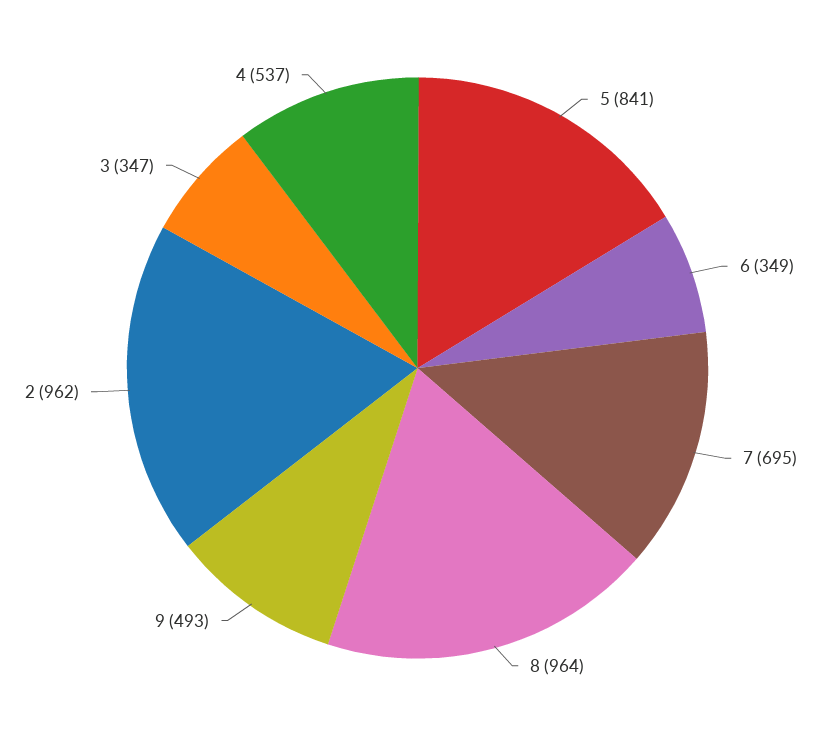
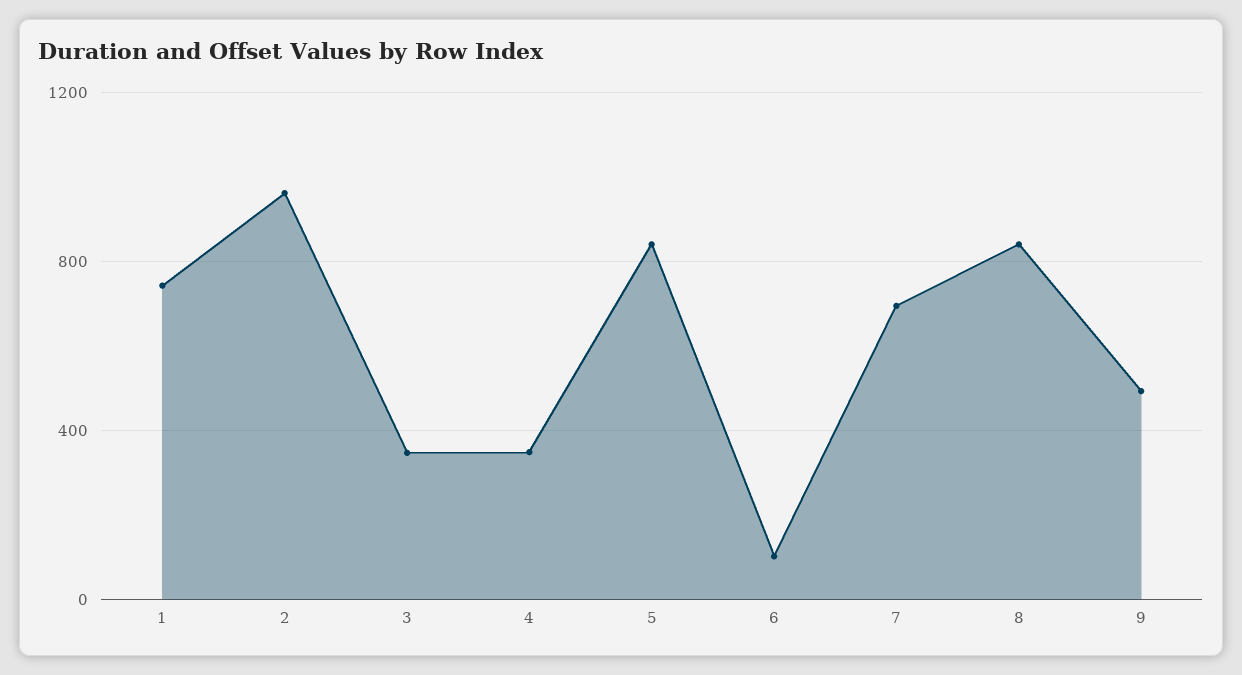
  {
    "5": 841,
-   "6": 349,
+   "6": 100,
    "7": 695,
-   "8": 964,
+   "8": 850,
    "9": 493,
    "2": 962,
    "3": 347,
-   "4": 537
+   "4": 350,
+   "1": 750
  }

